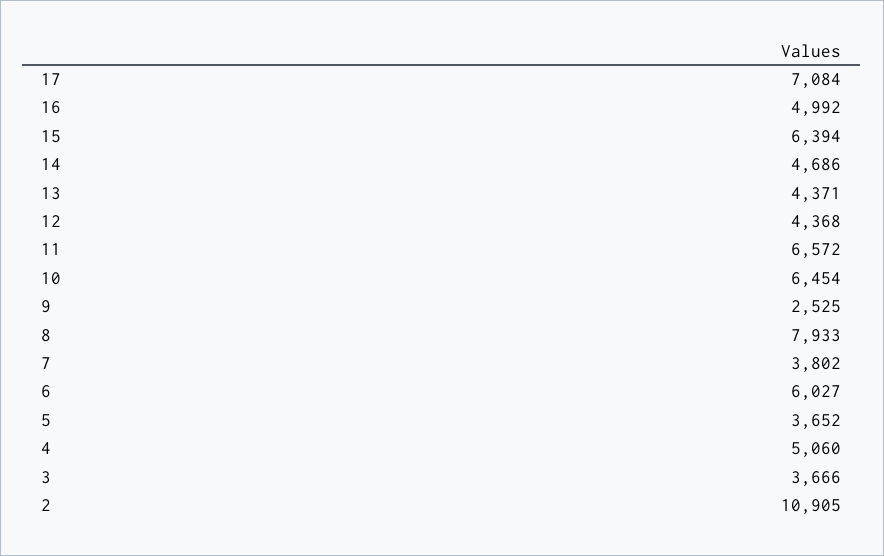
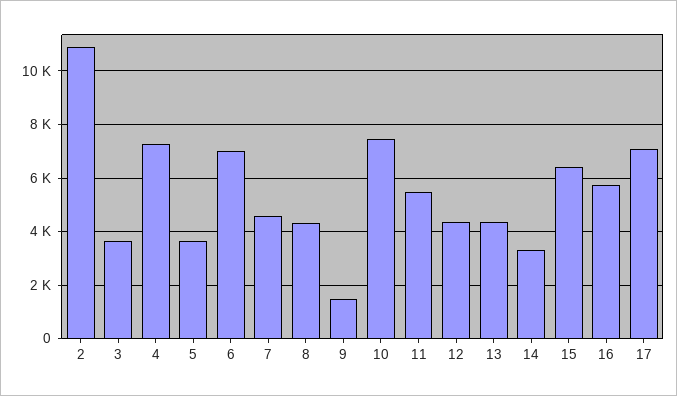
  {
    "17": 7084,
-   "16": 4992,
+   "16": 5750,
    "15": 6394,
-   "14": 4686,
+   "14": 3250,
    "13": 4371,
    "12": 4368,
-   "11": 6572,
+   "11": 5500,
-   "10": 6454,
+   "10": 7500,
-   "9": 2525,
+   "9": 1500,
-   "8": 7933,
+   "8": 4250,
-   "7": 3802,
+   "7": 4500,
-   "6": 6027,
+   "6": 7000,
    "5": 3652,
-   "4": 5060,
+   "4": 7250,
    "3": 3666,
    "2": 10905
  }

